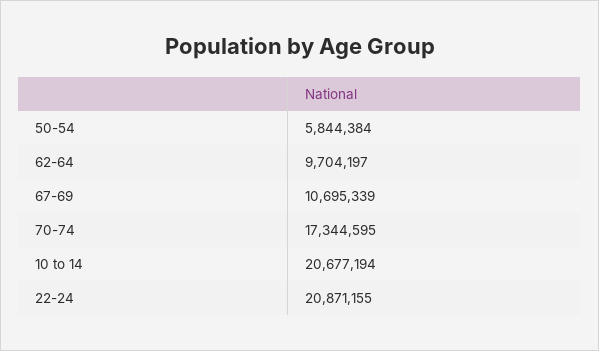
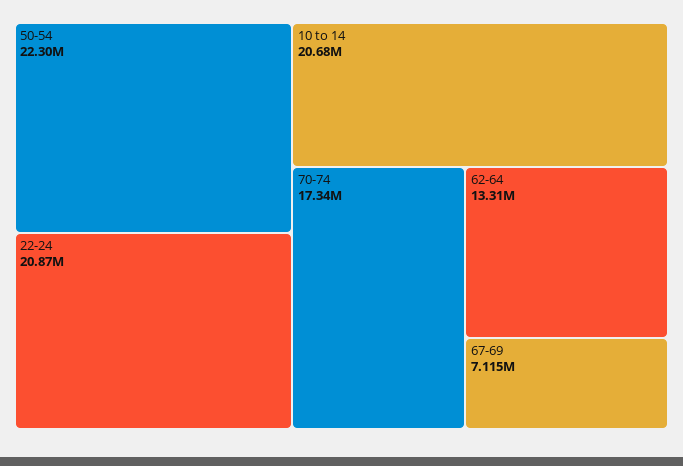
  {
-   "50-54": 5844384,
+   "50-54": 22300000,
-   "62-64": 9704197,
+   "62-64": 13310000,
-   "67-69": 10695339,
+   "67-69": 7115000,
    "70-74": 17344595,
    "10 to 14": 20677194,
    "22-24": 20871155
  }

